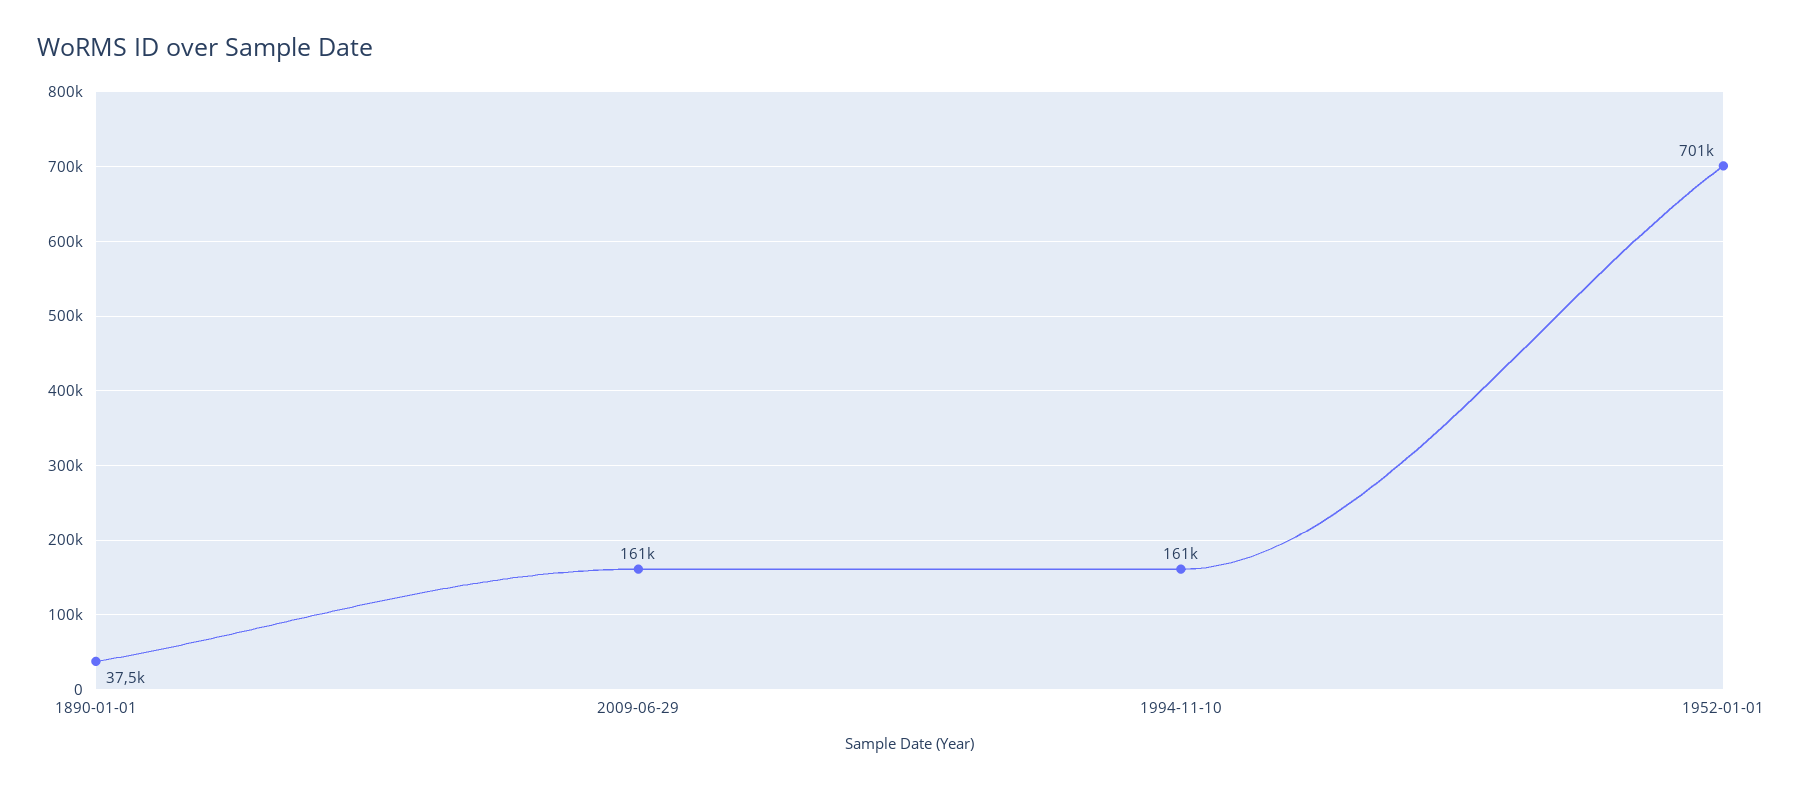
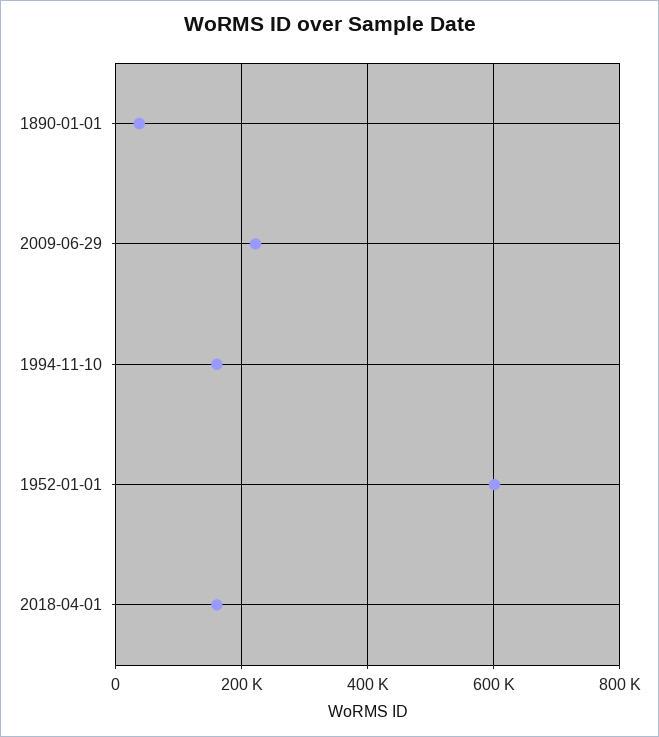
  {
    "1890-01-01": 37500,
-   "2009-06-29": 161000,
+   "2009-06-29": 220000,
    "1994-11-10": 161000,
-   "1952-01-01": 701000
+   "1952-01-01": 600000,
+   "2018-04-01": 160000
  }

